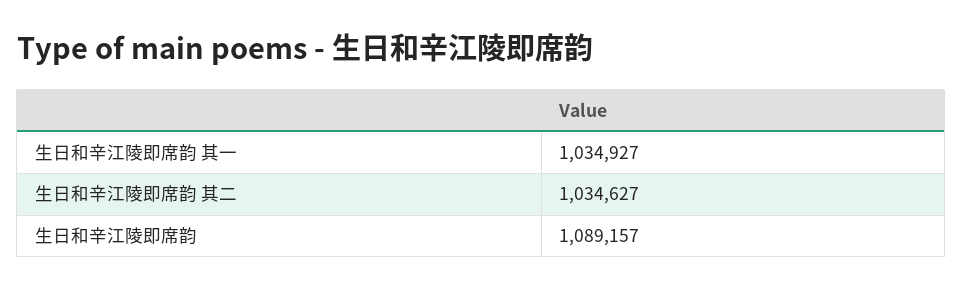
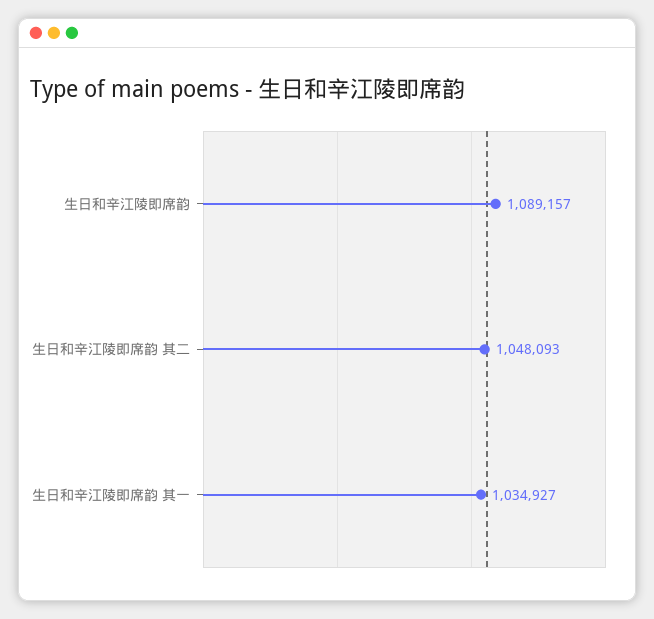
  {
    "生日和辛江陵即席韵 其一": 1034927,
-   "生日和辛江陵即席韵 其二": 1034627,
+   "生日和辛江陵即席韵 其二": 1048093,
    "生日和辛江陵即席韵": 1089157
  }

